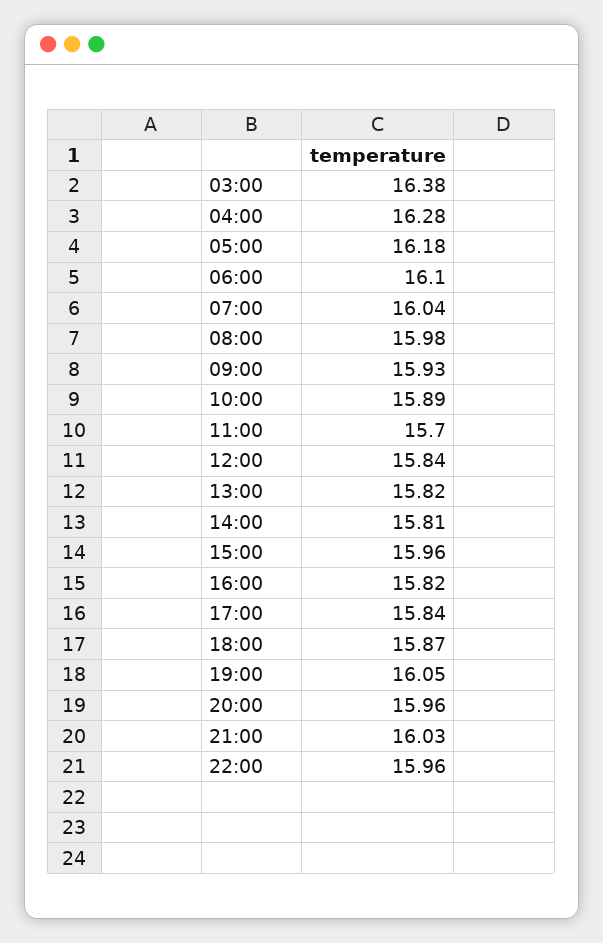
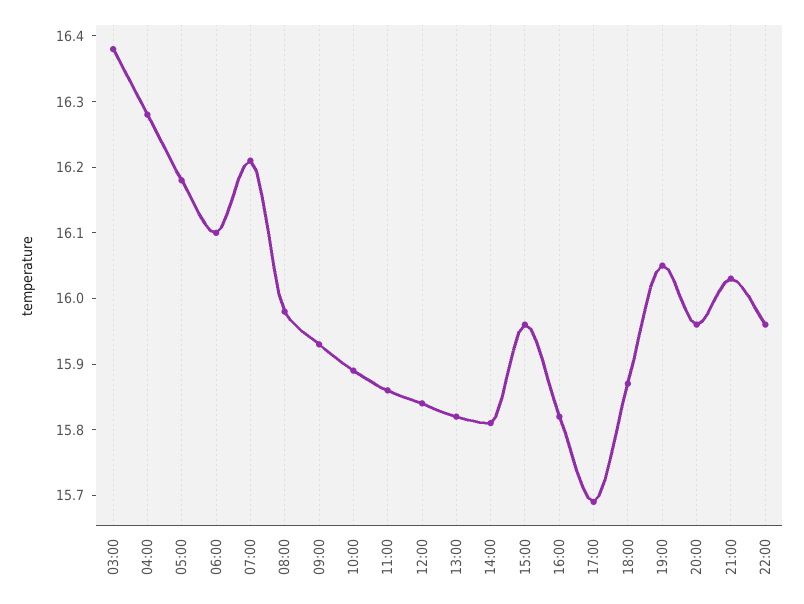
  {
    "03:00": 16.38,
    "04:00": 16.28,
    "05:00": 16.18,
    "06:00": 16.1,
-   "07:00": 16.04,
+   "07:00": 16.2,
    "08:00": 15.98,
    "09:00": 15.93,
    "10:00": 15.89,
-   "11:00": 15.7,
+   "11:00": 15.85,
    "12:00": 15.84,
    "13:00": 15.82,
    "14:00": 15.81,
    "15:00": 15.96,
    "16:00": 15.82,
-   "17:00": 15.84,
+   "17:00": 15.7,
    "18:00": 15.87,
    "19:00": 16.05,
    "20:00": 15.96,
    "21:00": 16.03,
    "22:00": 15.96
  }

